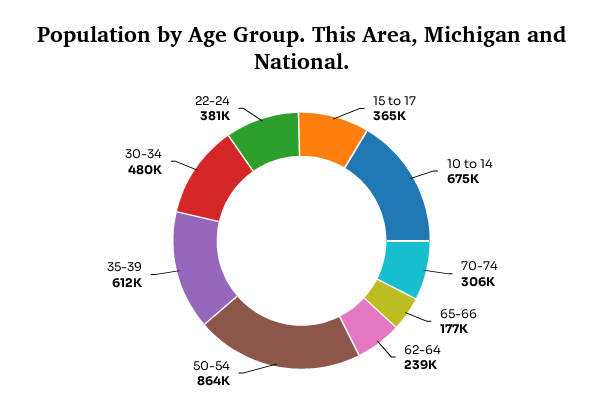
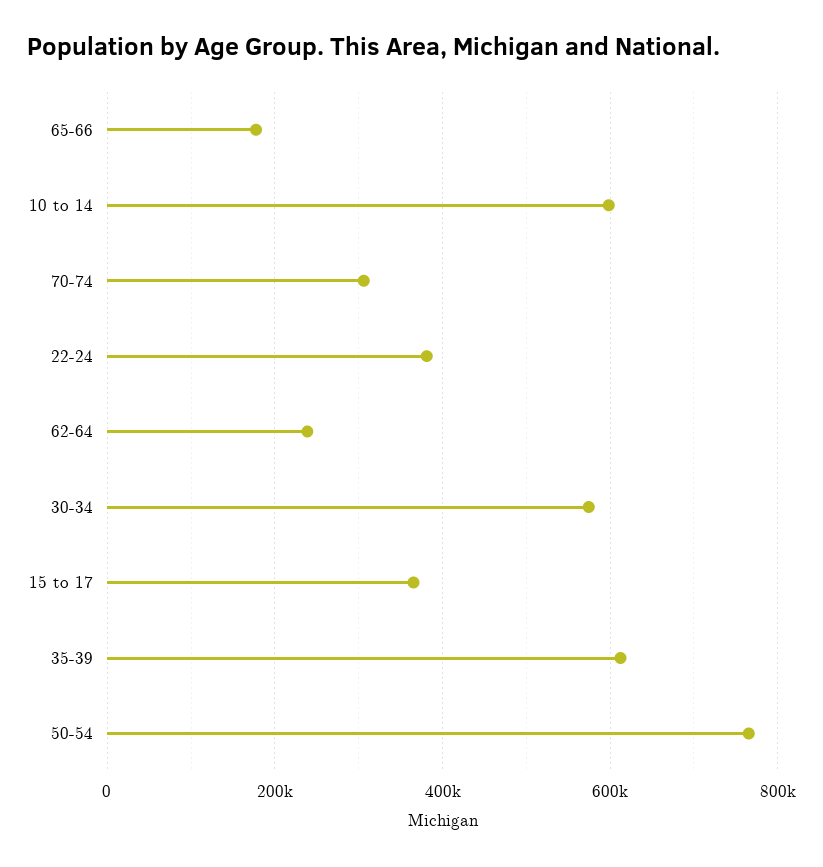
  {
    "15 to 17": 365000,
-   "10 to 14": 675000,
+   "10 to 14": 600000,
    "70-74": 306000,
    "65-66": 177000,
    "62-64": 239000,
-   "50-54": 864000,
+   "50-54": 760000,
    "35-39": 612000,
-   "30-34": 480000,
+   "30-34": 580000,
    "22-24": 381000
  }

